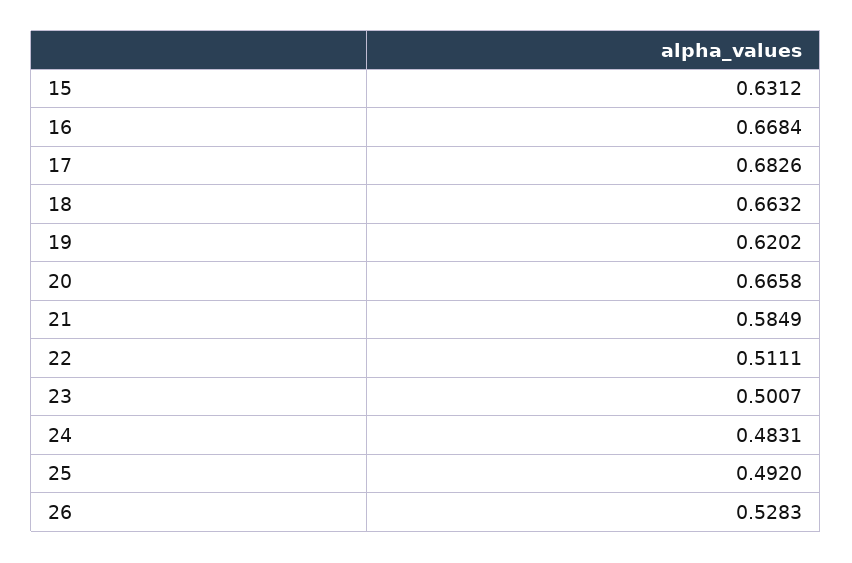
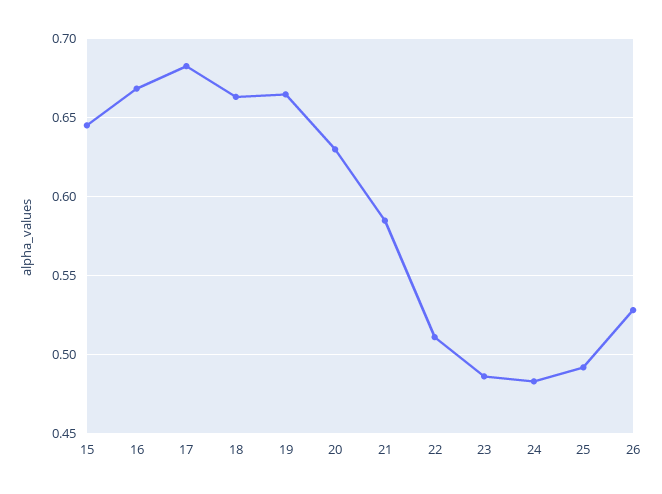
  {
-   "15": 0.6312,
+   "15": 0.645,
    "16": 0.6684,
    "17": 0.6826,
    "18": 0.6632,
-   "19": 0.6202,
+   "19": 0.665,
-   "20": 0.6658,
+   "20": 0.63,
    "21": 0.5849,
    "22": 0.5111,
-   "23": 0.5007,
+   "23": 0.485,
    "24": 0.4831,
    "25": 0.492,
    "26": 0.5283
  }

